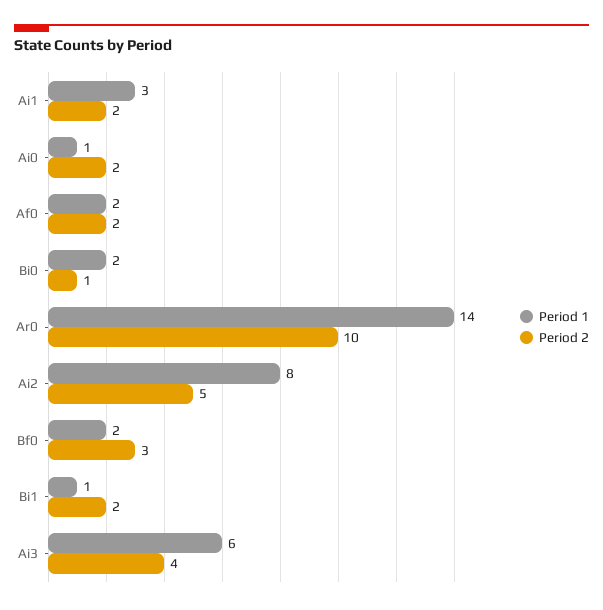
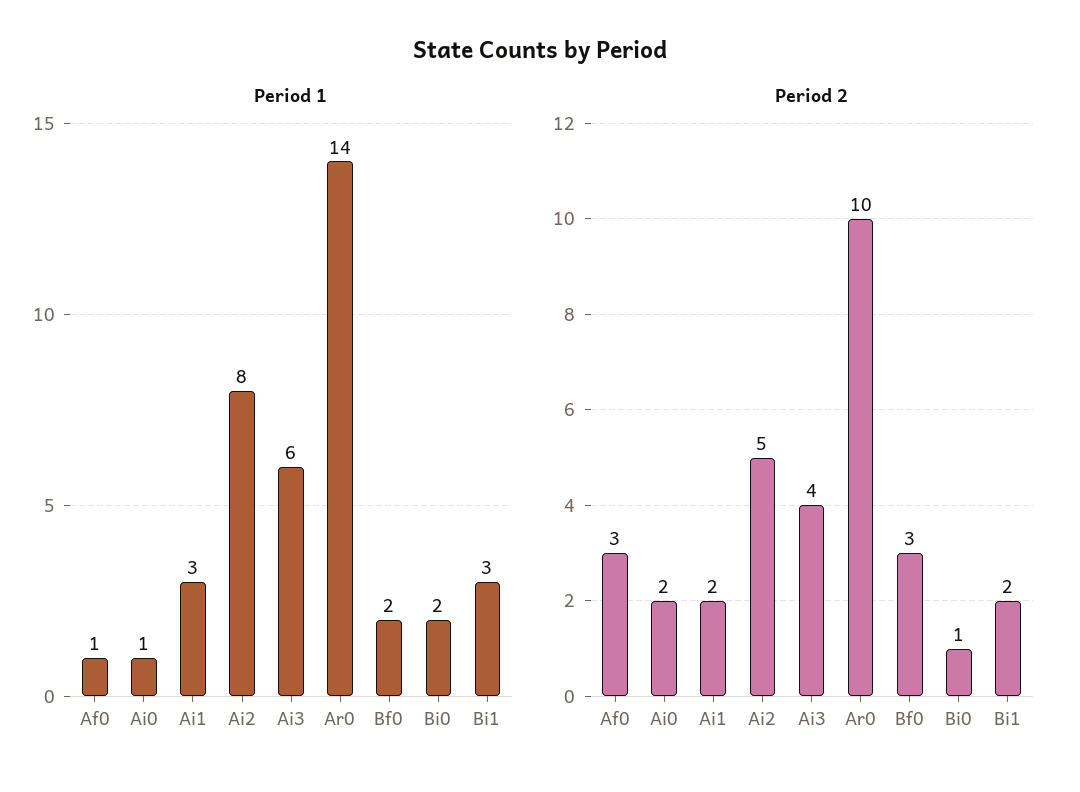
  {
    "Period 1": {
      "Ai1": 3,
      "Ai0": 1,
-     "Af0": 2,
+     "Af0": 1,
      "Bi0": 2,
      "Ar0": 14,
      "Ai2": 8,
      "Bf0": 2,
-     "Bi1": 1,
+     "Bi1": 3,
      "Ai3": 6
    },
    "Period 2": {
      "Ai1": 2,
      "Ai0": 2,
-     "Af0": 2,
+     "Af0": 3,
      "Bi0": 1,
      "Ar0": 10,
      "Ai2": 5,
      "Bf0": 3,
      "Bi1": 2,
      "Ai3": 4
    }
  }

